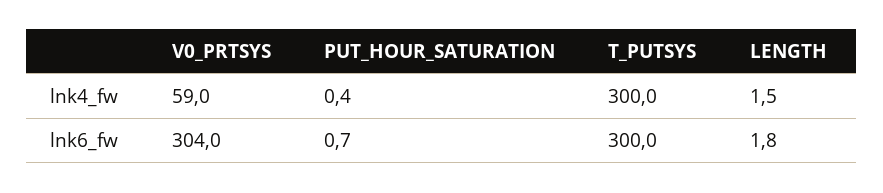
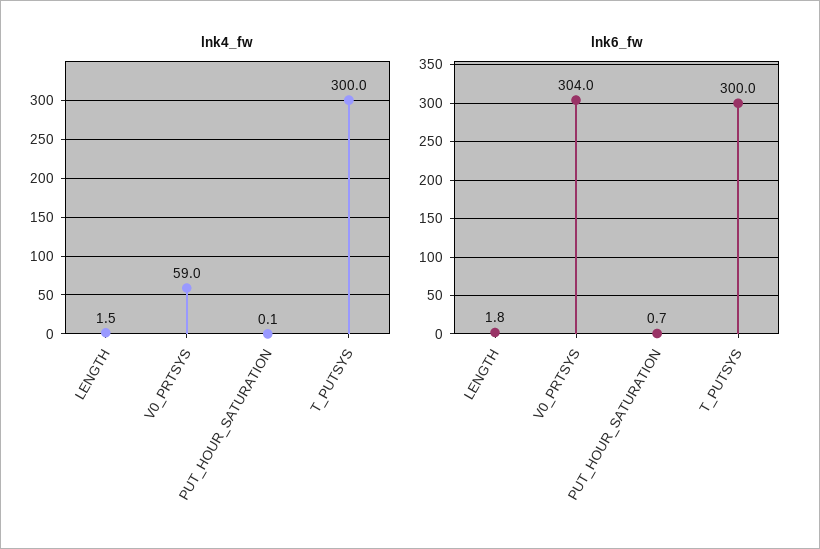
  {
    "lnk4_fw": {
      "V0_PRTSYS": 59,
-     "PUT_HOUR_SATURATION": 0.4,
+     "PUT_HOUR_SATURATION": 0.1,
      "T_PUTSYS": 300,
      "LENGTH": 1.5
    },
    "lnk6_fw": {
      "V0_PRTSYS": 304,
      "PUT_HOUR_SATURATION": 0.7,
      "T_PUTSYS": 300,
      "LENGTH": 1.8
    }
  }

